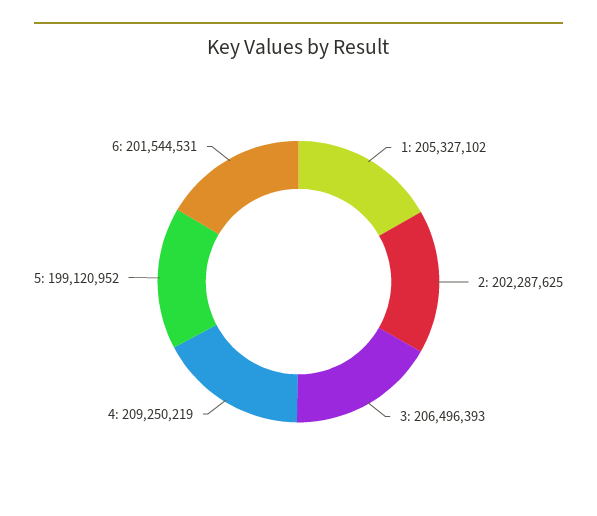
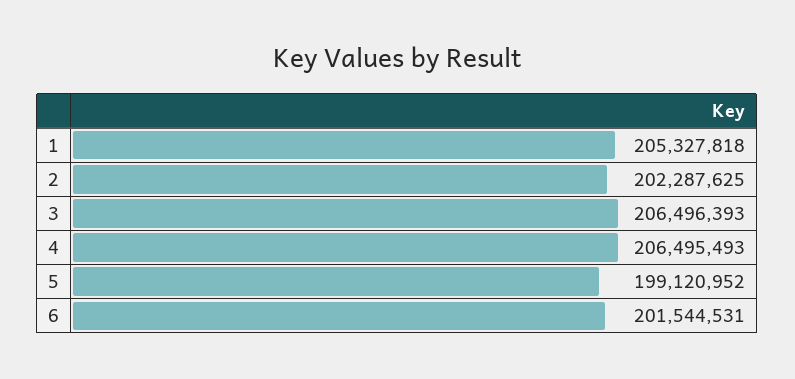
  {
-   "1": 205327102,
+   "1": 205327818,
    "2": 202287625,
    "3": 206496393,
-   "4": 209250219,
+   "4": 206495493,
    "5": 199120952,
    "6": 201544531
  }

